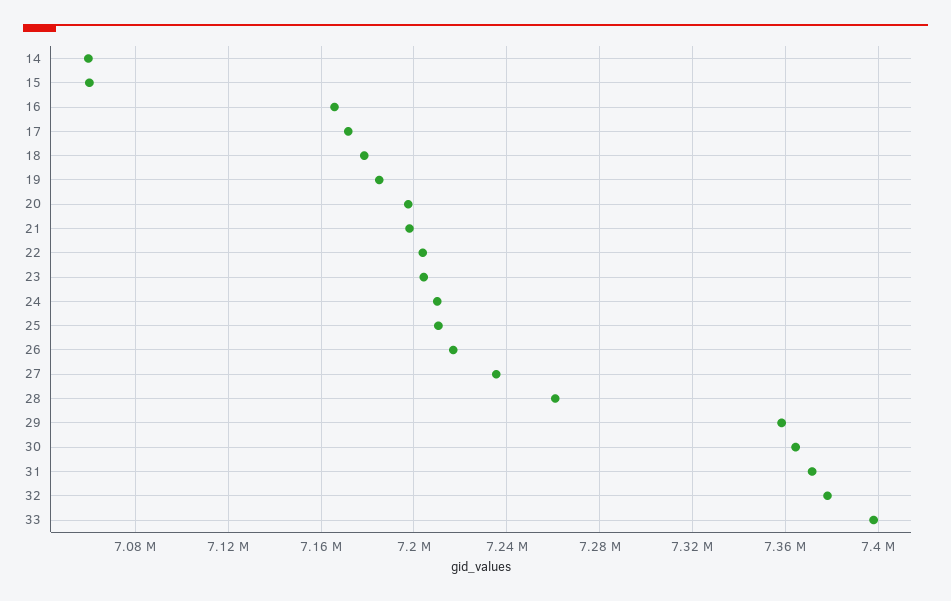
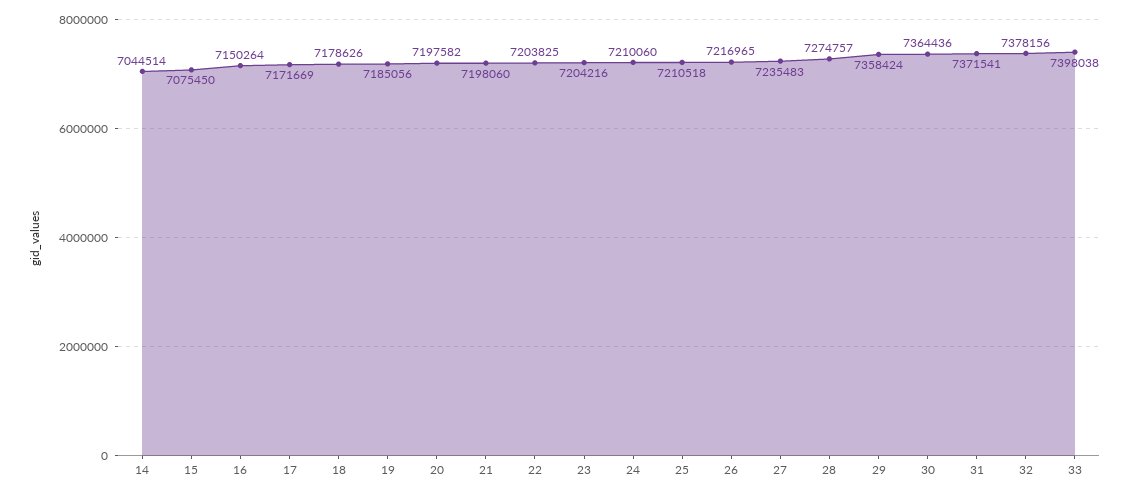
  {
-   "14": 7060000,
+   "14": 7044514,
-   "15": 7060000,
+   "15": 7075450,
-   "16": 7165000,
+   "16": 7150264,
    "17": 7171669,
    "18": 7178626,
    "19": 7185056,
    "20": 7197582,
    "21": 7198060,
    "22": 7203825,
    "23": 7204216,
    "24": 7210060,
    "25": 7210518,
    "26": 7216965,
    "27": 7235483,
-   "28": 7260000,
+   "28": 7274757,
    "29": 7358424,
    "30": 7364436,
    "31": 7371541,
    "32": 7378156,
    "33": 7398038
  }

